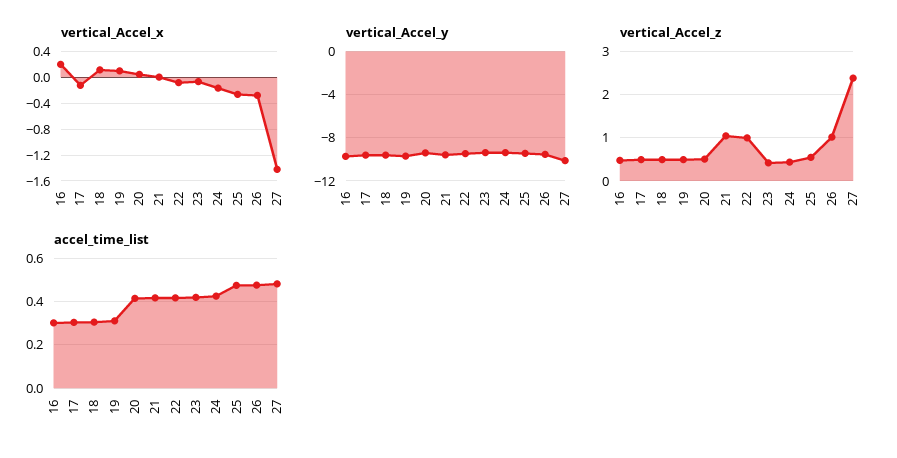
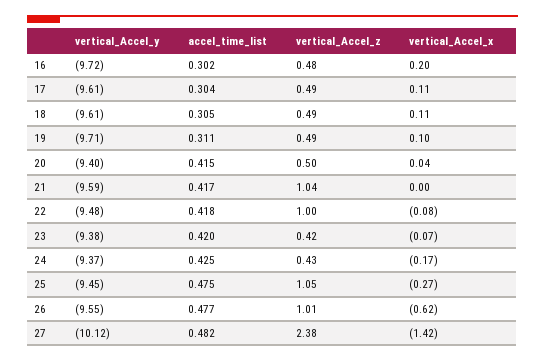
  {
    "vertical_Accel_x": {
      "16": 0.2,
-     "17": -0.1,
+     "17": 0.11,
      "18": 0.11,
      "19": 0.1,
      "20": 0.04,
      "21": 0,
      "22": -0.08,
      "23": -0.07,
      "24": -0.17,
      "25": -0.27,
-     "26": -0.3,
+     "26": -0.62,
      "27": -1.42
    },
    "vertical_Accel_y": {
      "16": -9.72,
      "17": -9.61,
      "18": -9.61,
      "19": -9.71,
      "20": -9.4,
      "21": -9.59,
      "22": -9.48,
      "23": -9.38,
      "24": -9.37,
      "25": -9.45,
      "26": -9.55,
      "27": -10.12
    },
    "vertical_Accel_z": {
      "16": 0.48,
      "17": 0.49,
      "18": 0.49,
      "19": 0.49,
      "20": 0.5,
      "21": 1.04,
      "22": 1,
      "23": 0.42,
      "24": 0.43,
-     "25": 0.6,
+     "25": 1.05,
      "26": 1.01,
      "27": 2.38
    },
    "accel_time_list": {
      "16": 0.302,
      "17": 0.304,
      "18": 0.305,
      "19": 0.311,
      "20": 0.415,
      "21": 0.417,
      "22": 0.418,
      "23": 0.42,
      "24": 0.425,
      "25": 0.475,
      "26": 0.477,
      "27": 0.482
    }
  }

